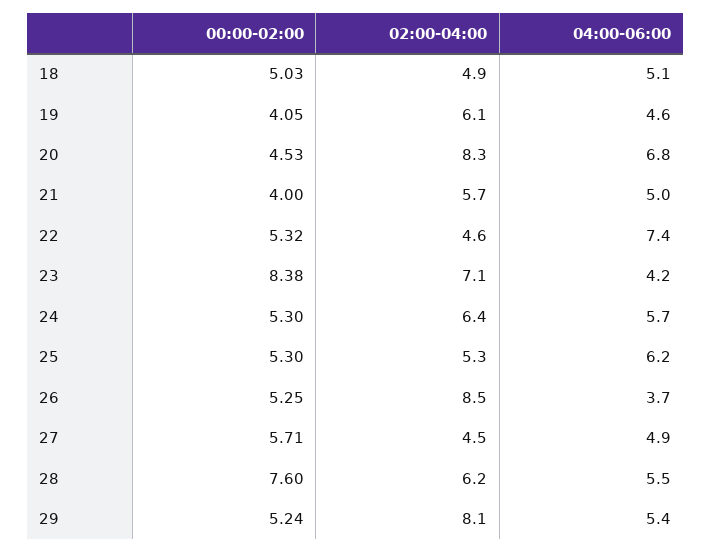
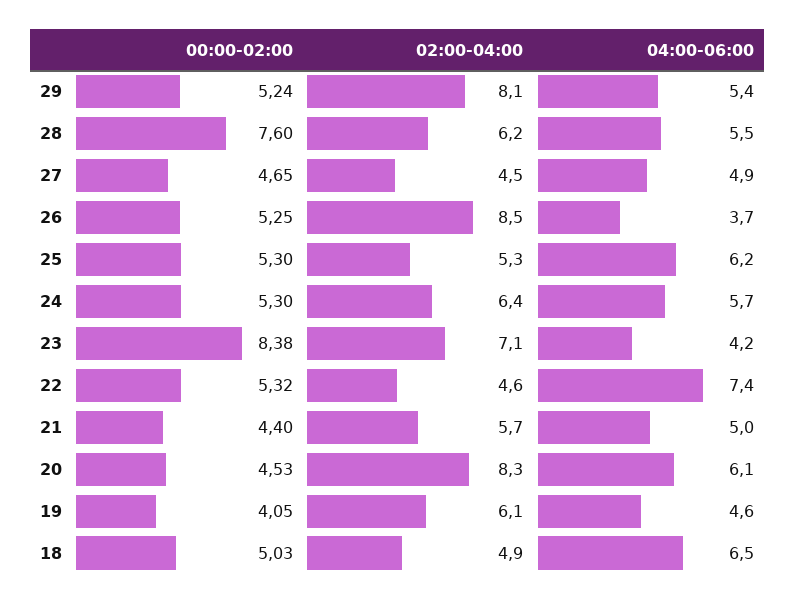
  {
    "00:00-02:00": {
      "18": 5.03,
      "19": 4.05,
      "20": 4.53,
-     "21": 4,
+     "21": 4.4,
      "22": 5.32,
      "23": 8.38,
      "24": 5.3,
      "25": 5.3,
      "26": 5.25,
-     "27": 5.71,
+     "27": 4.65,
      "28": 7.6,
      "29": 5.24
    },
    "02:00-04:00": {
      "18": 4.9,
      "19": 6.1,
      "20": 8.3,
      "21": 5.7,
      "22": 4.6,
      "23": 7.1,
      "24": 6.4,
      "25": 5.3,
      "26": 8.5,
      "27": 4.5,
      "28": 6.2,
      "29": 8.1
    },
    "04:00-06:00": {
-     "18": 5.1,
+     "18": 6.5,
      "19": 4.6,
-     "20": 6.8,
+     "20": 6.1,
      "21": 5,
      "22": 7.4,
      "23": 4.2,
      "24": 5.7,
      "25": 6.2,
      "26": 3.7,
      "27": 4.9,
      "28": 5.5,
      "29": 5.4
    }
  }

